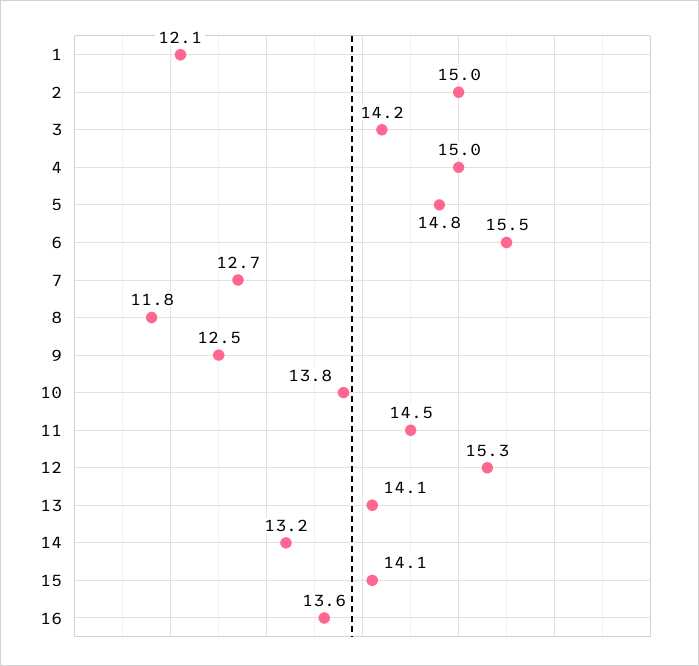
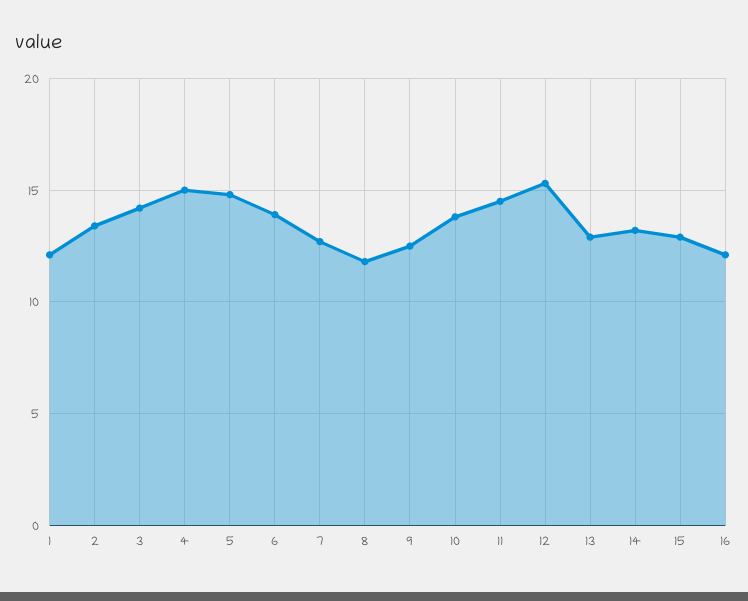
  {
    "1": 12.1,
-   "2": 15,
+   "2": 13.5,
    "3": 14.2,
    "4": 15,
    "5": 14.8,
-   "6": 15.5,
+   "6": 14,
    "7": 12.7,
    "8": 11.8,
    "9": 12.5,
    "10": 13.8,
    "11": 14.5,
    "12": 15.3,
-   "13": 14.1,
+   "13": 13,
    "14": 13.2,
-   "15": 14.1,
+   "15": 13,
-   "16": 13.6
+   "16": 12
  }

